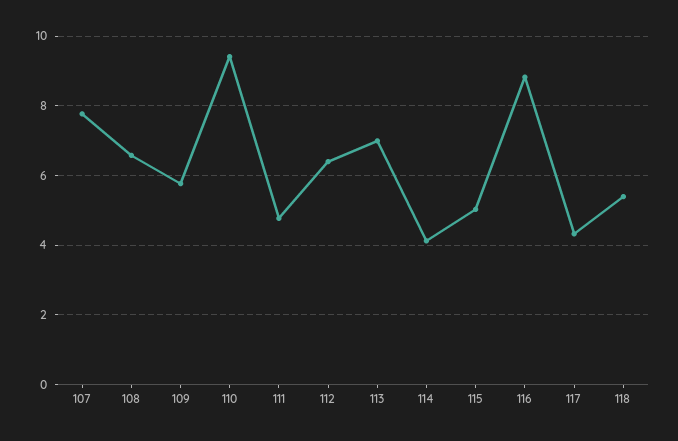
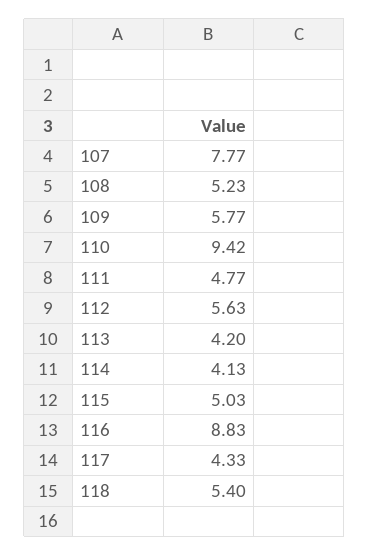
  {
    "107": 7.77,
-   "108": 6.6,
+   "108": 5.23,
    "109": 5.77,
    "110": 9.42,
    "111": 4.77,
-   "112": 6.4,
+   "112": 5.63,
-   "113": 7,
+   "113": 4.2,
    "114": 4.13,
    "115": 5.03,
    "116": 8.83,
    "117": 4.33,
    "118": 5.4
  }

